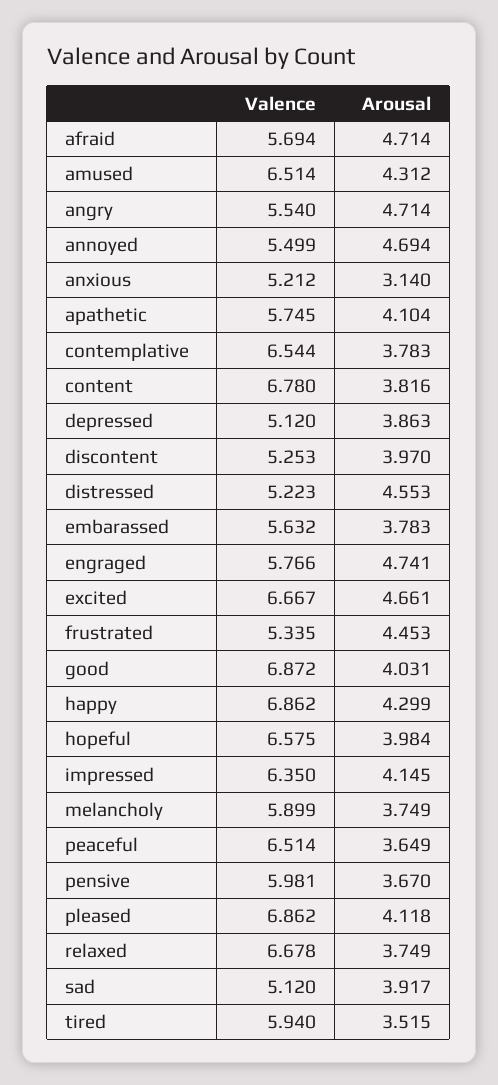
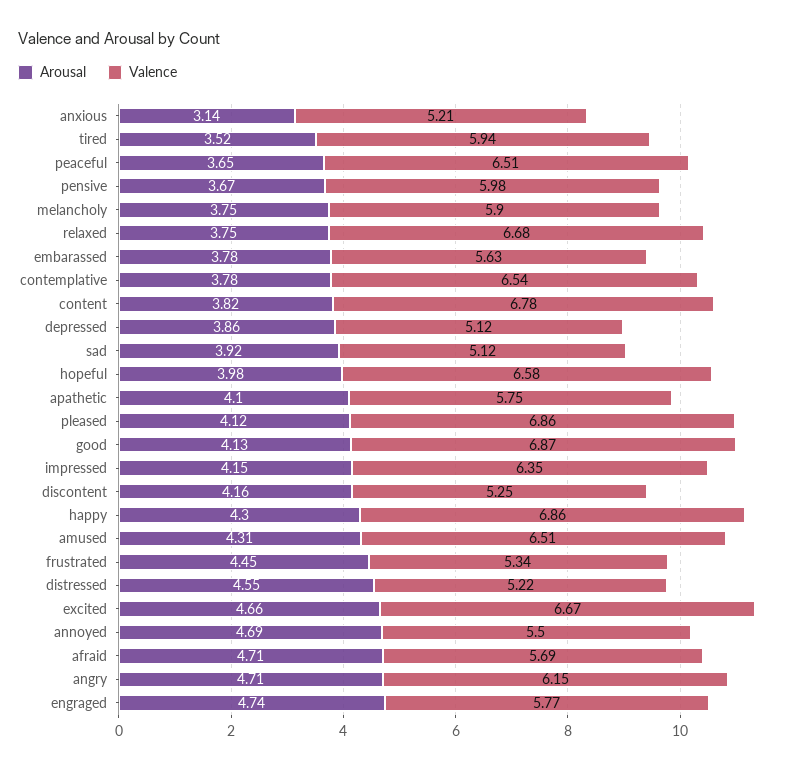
  {
    "Valence": {
      "afraid": 5.694,
      "amused": 6.514,
-     "angry": 5.54,
+     "angry": 6.15,
      "annoyed": 5.499,
      "anxious": 5.212,
      "apathetic": 5.745,
      "contemplative": 6.544,
      "content": 6.78,
      "depressed": 5.12,
      "discontent": 5.253,
      "distressed": 5.223,
      "embarassed": 5.632,
      "engraged": 5.766,
      "excited": 6.667,
      "frustrated": 5.335,
      "good": 6.872,
      "happy": 6.862,
      "hopeful": 6.575,
      "impressed": 6.35,
      "melancholy": 5.899,
      "peaceful": 6.514,
      "pensive": 5.981,
      "pleased": 6.862,
      "relaxed": 6.678,
      "sad": 5.12,
      "tired": 5.94
    },
    "Arousal": {
      "afraid": 4.714,
      "amused": 4.312,
      "angry": 4.714,
      "annoyed": 4.694,
      "anxious": 3.14,
      "apathetic": 4.104,
      "contemplative": 3.783,
      "content": 3.816,
      "depressed": 3.863,
-     "discontent": 3.97,
+     "discontent": 4.16,
      "distressed": 4.553,
      "embarassed": 3.783,
      "engraged": 4.741,
      "excited": 4.661,
      "frustrated": 4.453,
-     "good": 4.031,
+     "good": 4.13,
      "happy": 4.299,
      "hopeful": 3.984,
      "impressed": 4.145,
      "melancholy": 3.749,
      "peaceful": 3.649,
      "pensive": 3.67,
      "pleased": 4.118,
      "relaxed": 3.749,
      "sad": 3.917,
      "tired": 3.515
    }
  }

